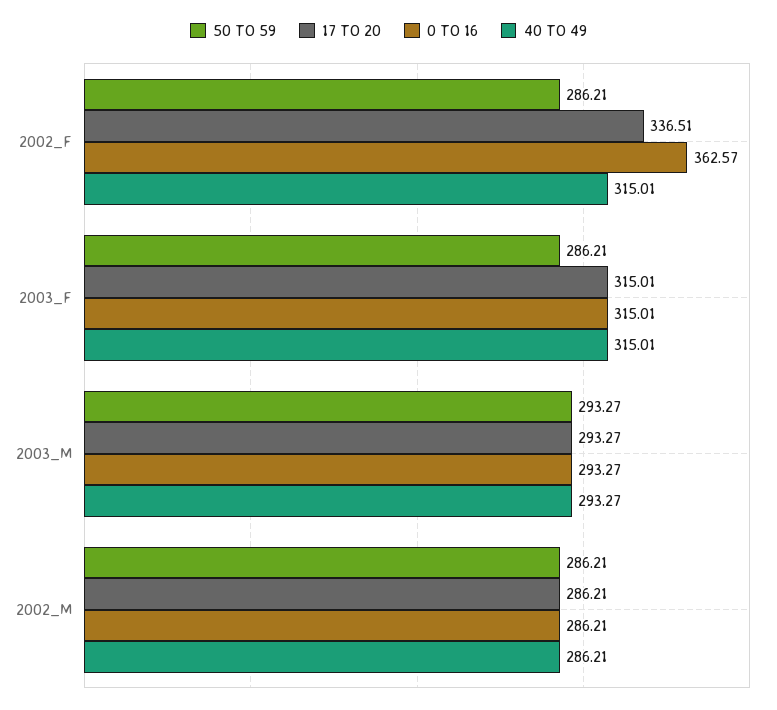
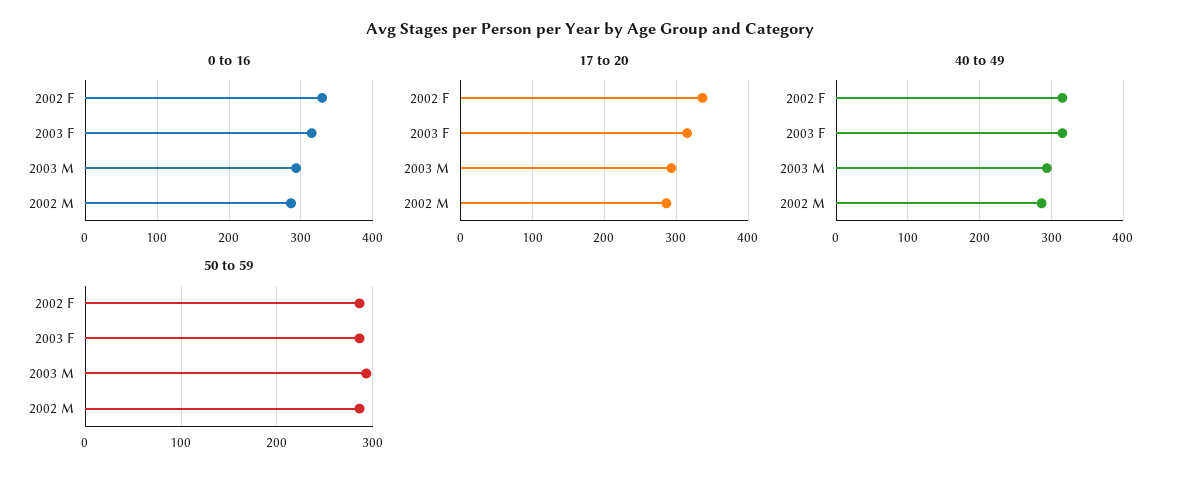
  {
    "50 TO 59": {
      "2002_F": 286.21,
      "2003_F": 286.21,
      "2003_M": 293.27,
      "2002_M": 286.21
    },
    "17 TO 20": {
      "2002_F": 336.51,
      "2003_F": 315.01,
      "2003_M": 293.27,
      "2002_M": 286.21
    },
    "0 TO 16": {
-     "2002_F": 362.57,
+     "2002_F": 330,
      "2003_F": 315.01,
      "2003_M": 293.27,
      "2002_M": 286.21
    },
    "40 TO 49": {
      "2002_F": 315.01,
      "2003_F": 315.01,
      "2003_M": 293.27,
      "2002_M": 286.21
    }
  }

